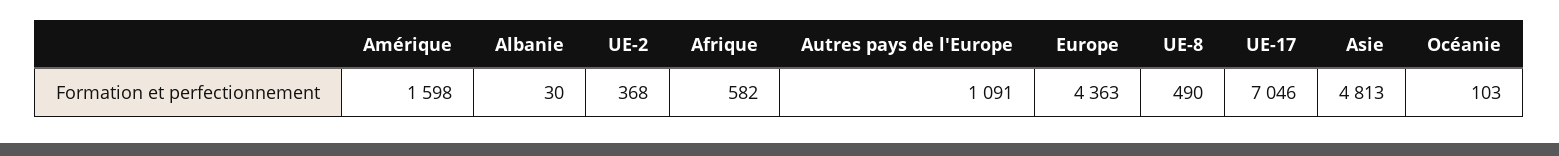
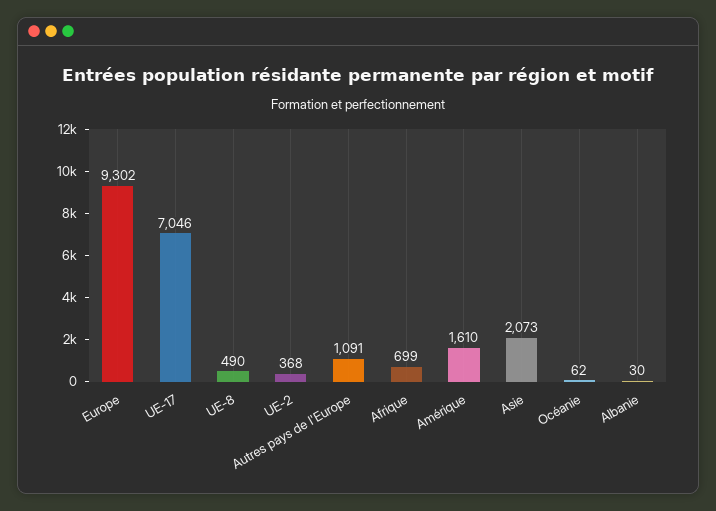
  {
-   "Amérique": 1598,
+   "Amérique": 1610,
    "Albanie": 30,
    "UE-2": 368,
-   "Afrique": 582,
+   "Afrique": 699,
    "Autres pays de l'Europe": 1091,
-   "Europe": 4363,
+   "Europe": 9302,
    "UE-8": 490,
    "UE-17": 7046,
-   "Asie": 4813,
+   "Asie": 2073,
-   "Océanie": 103
+   "Océanie": 62
  }

